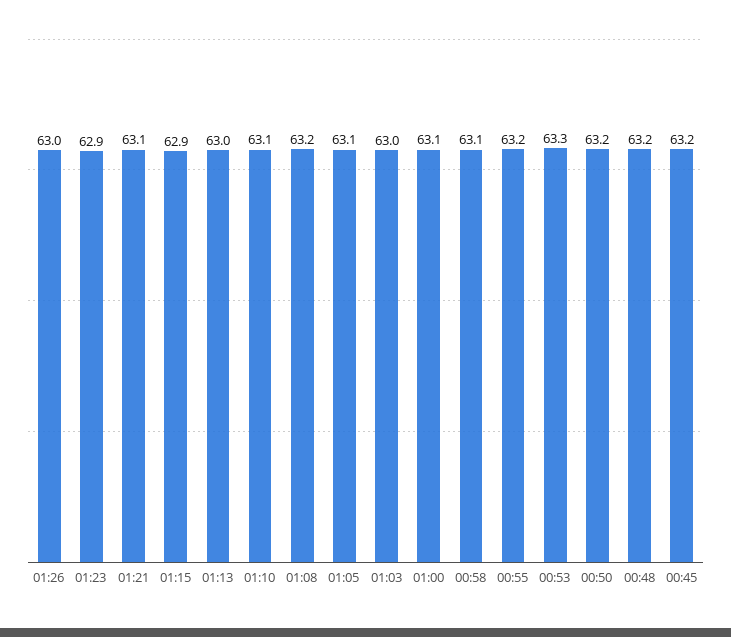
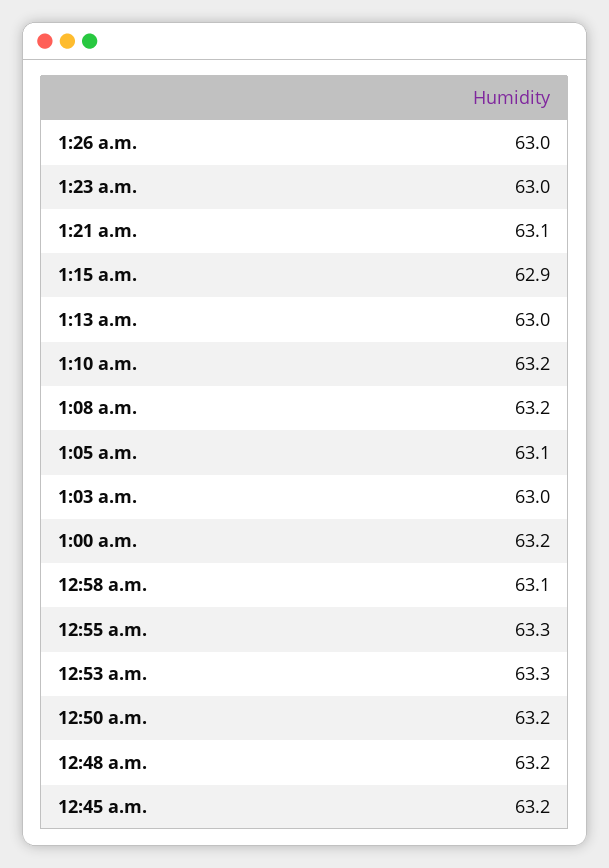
  {
    "01:26": 63,
-   "01:23": 62.9,
+   "01:23": 63,
    "01:21": 63.1,
    "01:15": 62.9,
    "01:13": 63,
-   "01:10": 63.1,
+   "01:10": 63.2,
    "01:08": 63.2,
    "01:05": 63.1,
    "01:03": 63,
-   "01:00": 63.1,
+   "01:00": 63.2,
    "00:58": 63.1,
-   "00:55": 63.2,
+   "00:55": 63.3,
    "00:53": 63.3,
    "00:50": 63.2,
    "00:48": 63.2,
    "00:45": 63.2
  }

